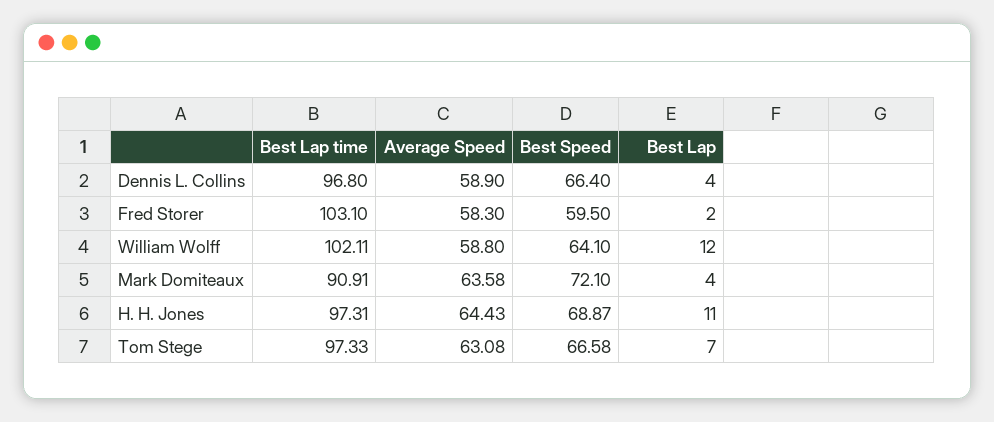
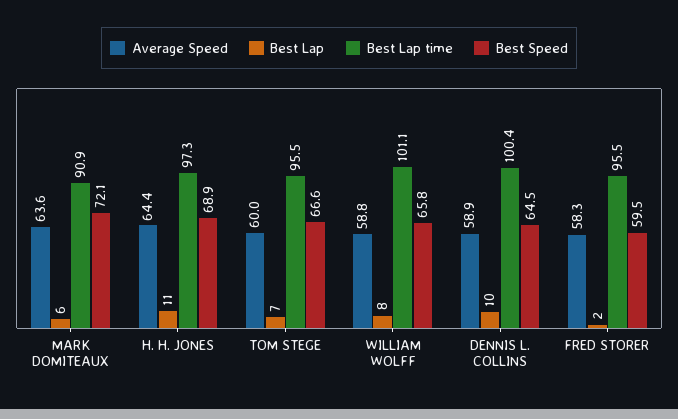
  {
    "Best Lap time": {
-     "Dennis L. Collins": 96.8,
+     "Dennis L. Collins": 100.4,
-     "Fred Storer": 103.1,
+     "Fred Storer": 95.5,
-     "William Wolff": 102.11,
+     "William Wolff": 101.1,
      "Mark Domiteaux": 90.91,
      "H. H. Jones": 97.31,
-     "Tom Stege": 97.33
+     "Tom Stege": 95.5
    },
    "Average Speed": {
      "Dennis L. Collins": 58.9,
      "Fred Storer": 58.3,
      "William Wolff": 58.8,
      "Mark Domiteaux": 63.58,
      "H. H. Jones": 64.43,
-     "Tom Stege": 63.08
+     "Tom Stege": 60
    },
    "Best Speed": {
-     "Dennis L. Collins": 66.4,
+     "Dennis L. Collins": 64.5,
      "Fred Storer": 59.5,
-     "William Wolff": 64.1,
+     "William Wolff": 65.8,
      "Mark Domiteaux": 72.1,
      "H. H. Jones": 68.87,
      "Tom Stege": 66.58
    },
    "Best Lap": {
-     "Dennis L. Collins": 4,
+     "Dennis L. Collins": 10,
      "Fred Storer": 2,
-     "William Wolff": 12,
+     "William Wolff": 8,
-     "Mark Domiteaux": 4,
+     "Mark Domiteaux": 6,
      "H. H. Jones": 11,
      "Tom Stege": 7
    }
  }

